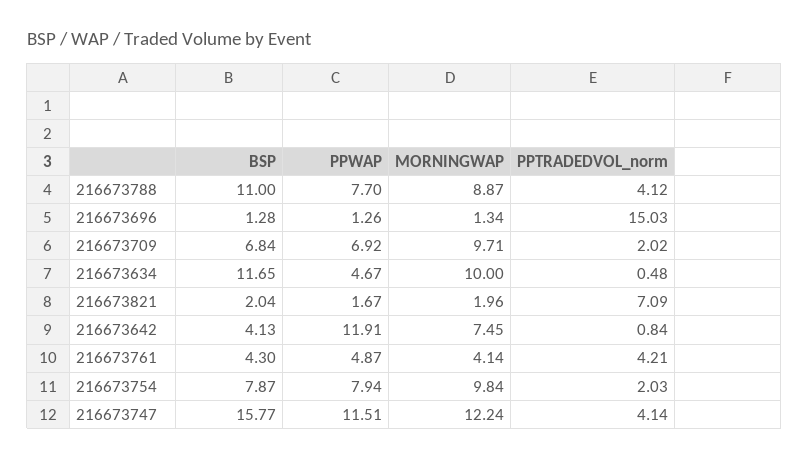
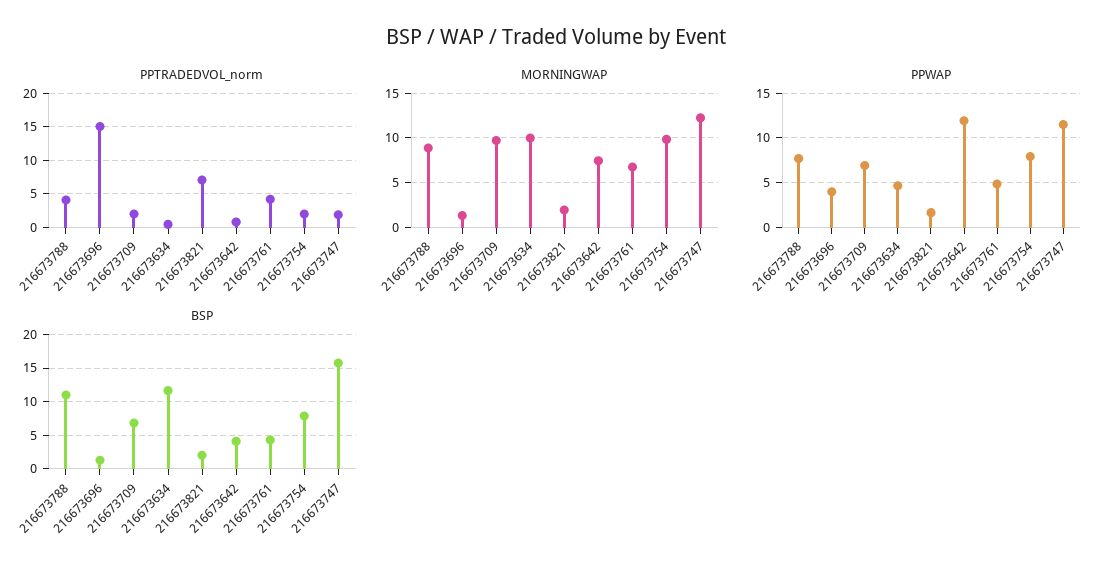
  {
    "BSP": {
      "216673788": 11,
      "216673696": 1.28,
      "216673709": 6.84,
      "216673634": 11.65,
      "216673821": 2.04,
      "216673642": 4.13,
      "216673761": 4.3,
      "216673754": 7.87,
      "216673747": 15.77
    },
    "PPWAP": {
      "216673788": 7.7,
-     "216673696": 1.26,
+     "216673696": 4,
      "216673709": 6.92,
      "216673634": 4.67,
      "216673821": 1.67,
      "216673642": 11.91,
      "216673761": 4.87,
      "216673754": 7.94,
      "216673747": 11.51
    },
    "MORNINGWAP": {
      "216673788": 8.87,
      "216673696": 1.34,
      "216673709": 9.71,
      "216673634": 10,
      "216673821": 1.96,
      "216673642": 7.45,
-     "216673761": 4.14,
+     "216673761": 7,
      "216673754": 9.84,
      "216673747": 12.24
    },
    "PPTRADEDVOL_norm": {
      "216673788": 4.12,
      "216673696": 15.03,
      "216673709": 2.02,
      "216673634": 0.48,
      "216673821": 7.09,
      "216673642": 0.84,
      "216673761": 4.21,
      "216673754": 2.03,
-     "216673747": 4.14
+     "216673747": 2
    }
  }

